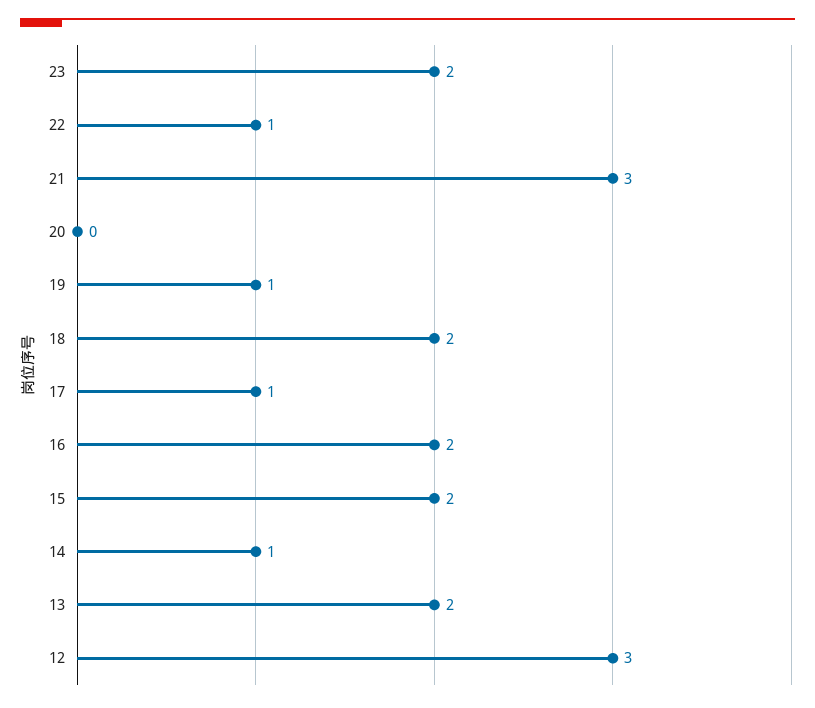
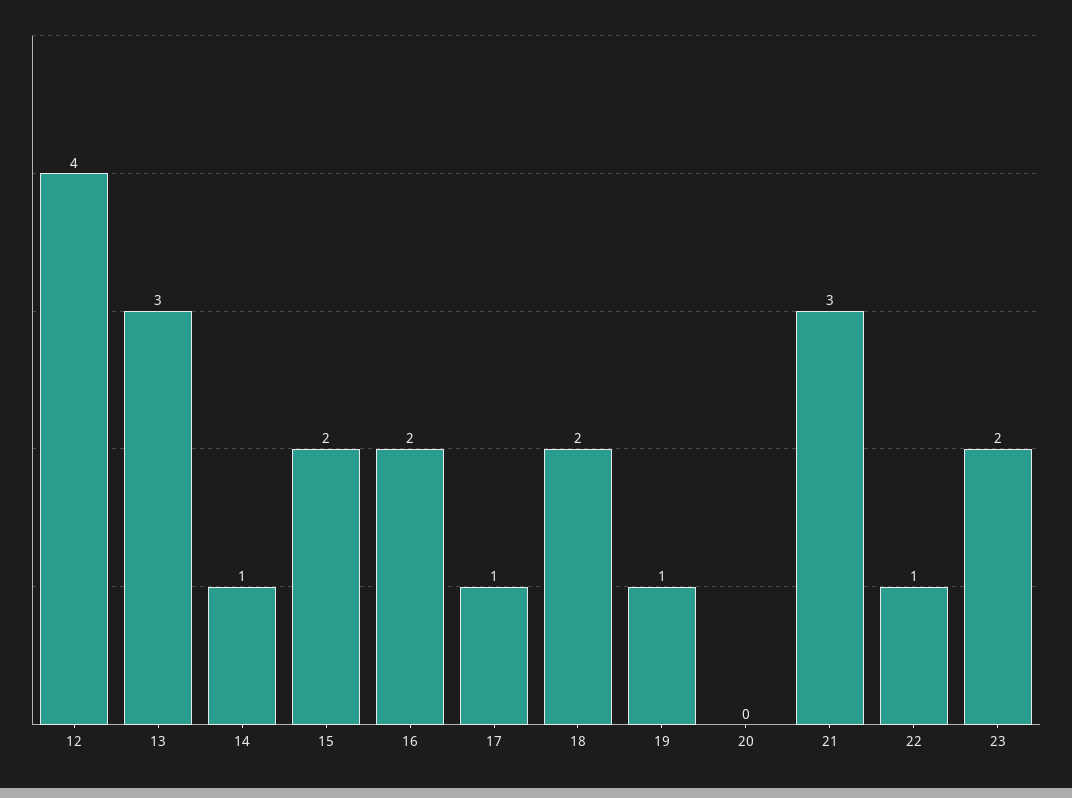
  {
    "23": 2,
    "22": 1,
    "21": 3,
    "20": 0,
    "19": 1,
    "18": 2,
    "17": 1,
    "16": 2,
    "15": 2,
    "14": 1,
-   "13": 2,
+   "13": 3,
-   "12": 3
+   "12": 4
  }

